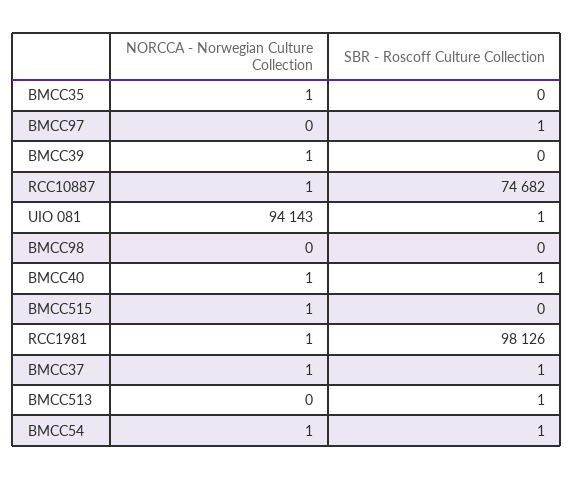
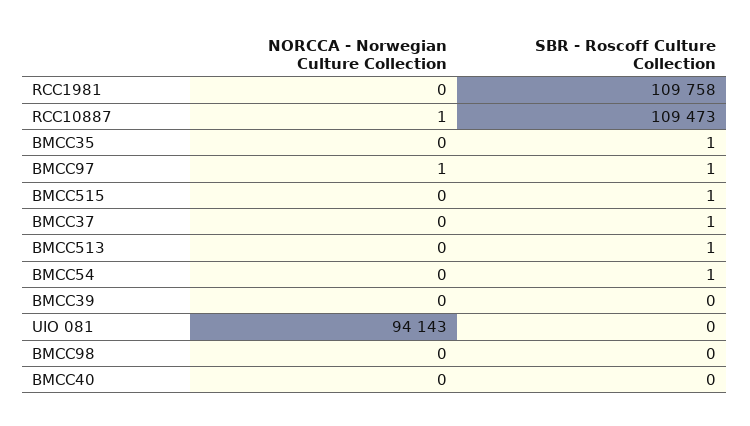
  {
    "NORCCA - Norwegian Culture Collection": {
-     "BMCC35": 1,
+     "BMCC35": 0,
-     "BMCC97": 0,
+     "BMCC97": 1,
-     "BMCC39": 1,
+     "BMCC39": 0,
      "RCC10887": 1,
      "UIO 081": 94143,
      "BMCC98": 0,
-     "BMCC40": 1,
+     "BMCC40": 0,
-     "BMCC515": 1,
+     "BMCC515": 0,
-     "RCC1981": 1,
+     "RCC1981": 0,
-     "BMCC37": 1,
+     "BMCC37": 0,
      "BMCC513": 0,
-     "BMCC54": 1
+     "BMCC54": 0
    },
    "SBR - Roscoff Culture Collection": {
-     "BMCC35": 0,
+     "BMCC35": 1,
      "BMCC97": 1,
      "BMCC39": 0,
-     "RCC10887": 74682,
+     "RCC10887": 109473,
-     "UIO 081": 1,
+     "UIO 081": 0,
      "BMCC98": 0,
-     "BMCC40": 1,
+     "BMCC40": 0,
-     "BMCC515": 0,
+     "BMCC515": 1,
-     "RCC1981": 98126,
+     "RCC1981": 109758,
      "BMCC37": 1,
      "BMCC513": 1,
      "BMCC54": 1
    }
  }

